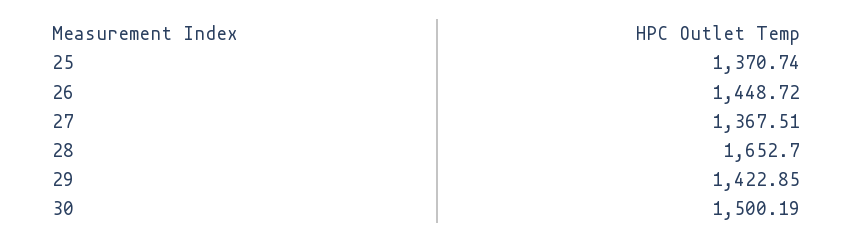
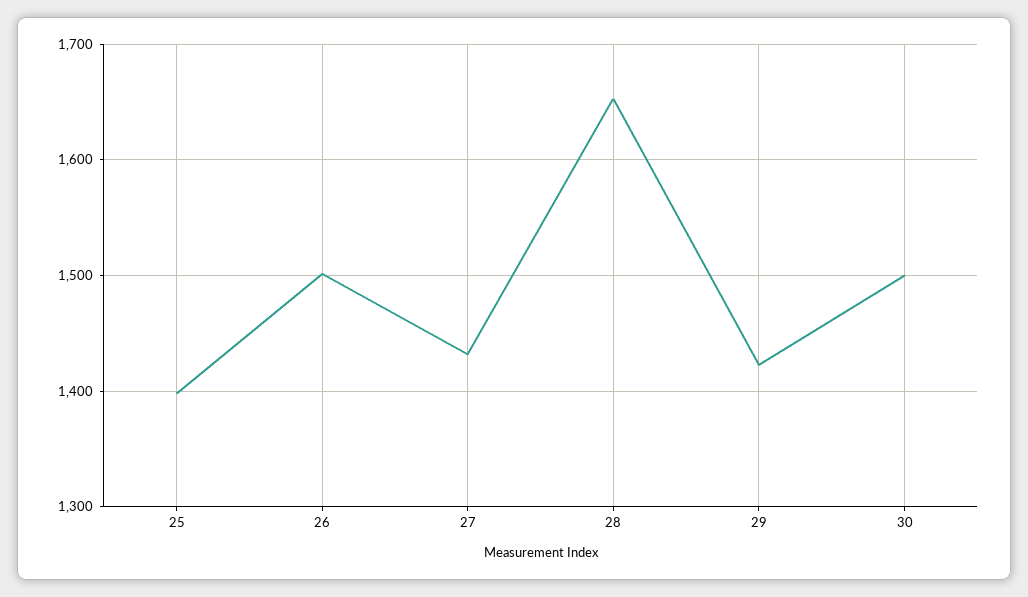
  {
-   "25": 1370.74,
+   "25": 1400,
-   "26": 1448.72,
+   "26": 1500,
-   "27": 1367.51,
+   "27": 1430,
    "28": 1652.7,
    "29": 1422.85,
    "30": 1500.19
  }

